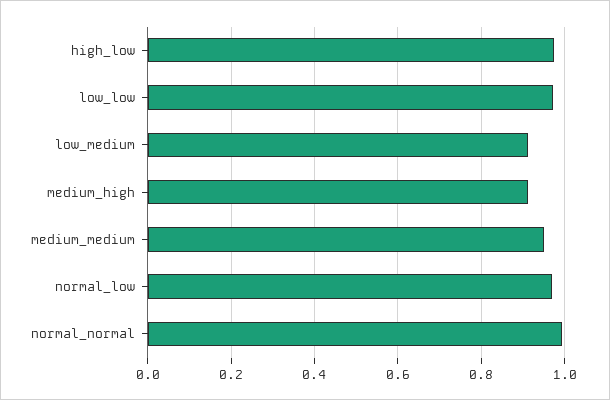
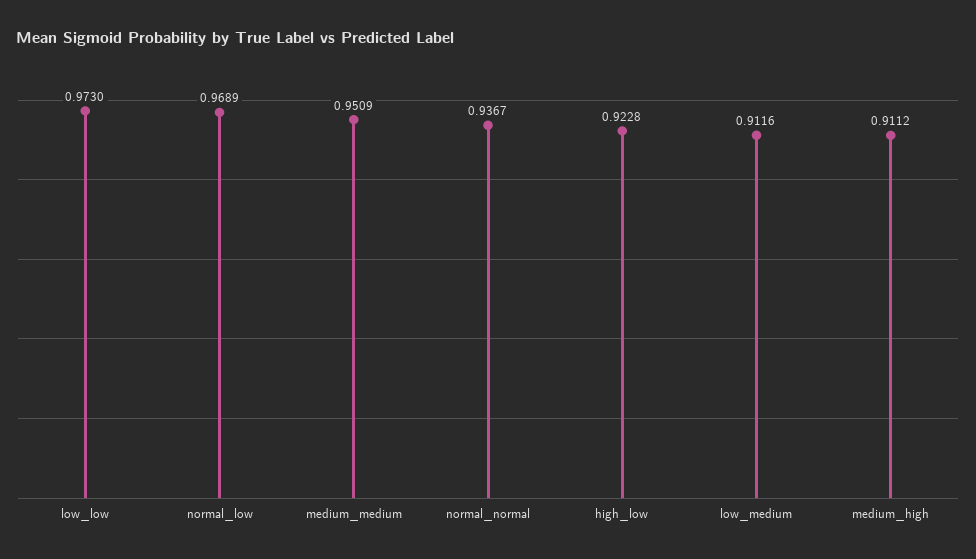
  {
-   "high_low": 0.98,
+   "high_low": 0.9228,
    "low_low": 0.973,
    "low_medium": 0.9116,
    "medium_high": 0.9112,
    "medium_medium": 0.9509,
    "normal_low": 0.9689,
-   "normal_normal": 1
+   "normal_normal": 0.9367
  }

